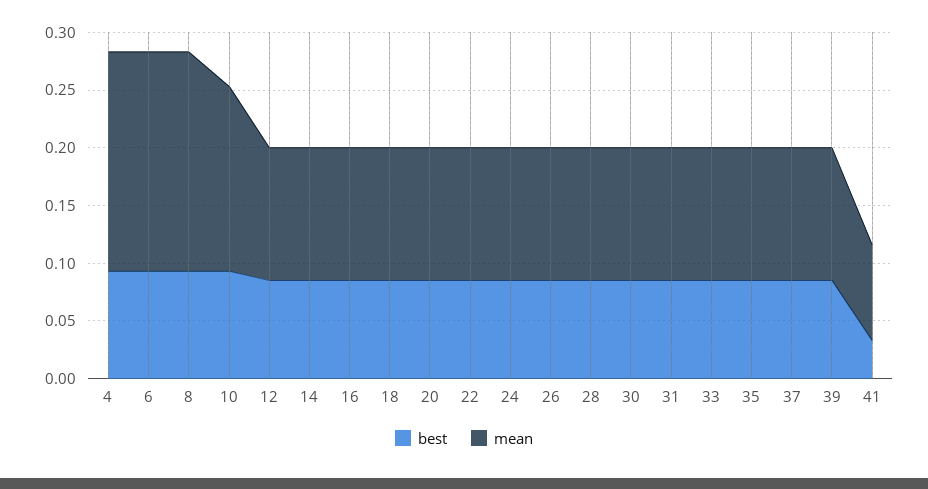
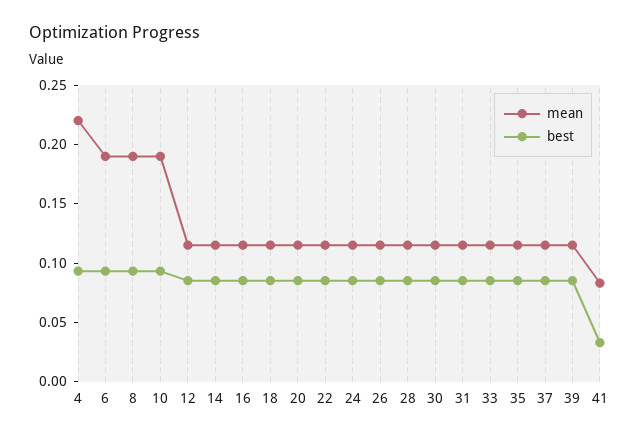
  {
    "best": {
      "4": 0.09,
      "6": 0.09,
      "8": 0.09,
      "10": 0.09,
      "12": 0.09,
      "14": 0.09,
      "16": 0.09,
      "18": 0.09,
      "20": 0.09,
      "22": 0.09,
      "24": 0.09,
      "26": 0.09,
      "28": 0.09,
      "30": 0.09,
      "31": 0.09,
      "33": 0.09,
      "35": 0.09,
      "37": 0.09,
      "39": 0.09,
      "41": 0.03
    },
    "mean": {
-     "4": 0.19,
+     "4": 0.22,
      "6": 0.19,
      "8": 0.19,
-     "10": 0.16,
+     "10": 0.19,
      "12": 0.12,
      "14": 0.12,
      "16": 0.12,
      "18": 0.12,
      "20": 0.12,
      "22": 0.12,
      "24": 0.12,
      "26": 0.12,
      "28": 0.12,
      "30": 0.12,
      "31": 0.12,
      "33": 0.12,
      "35": 0.12,
      "37": 0.12,
      "39": 0.12,
      "41": 0.08
    }
  }

